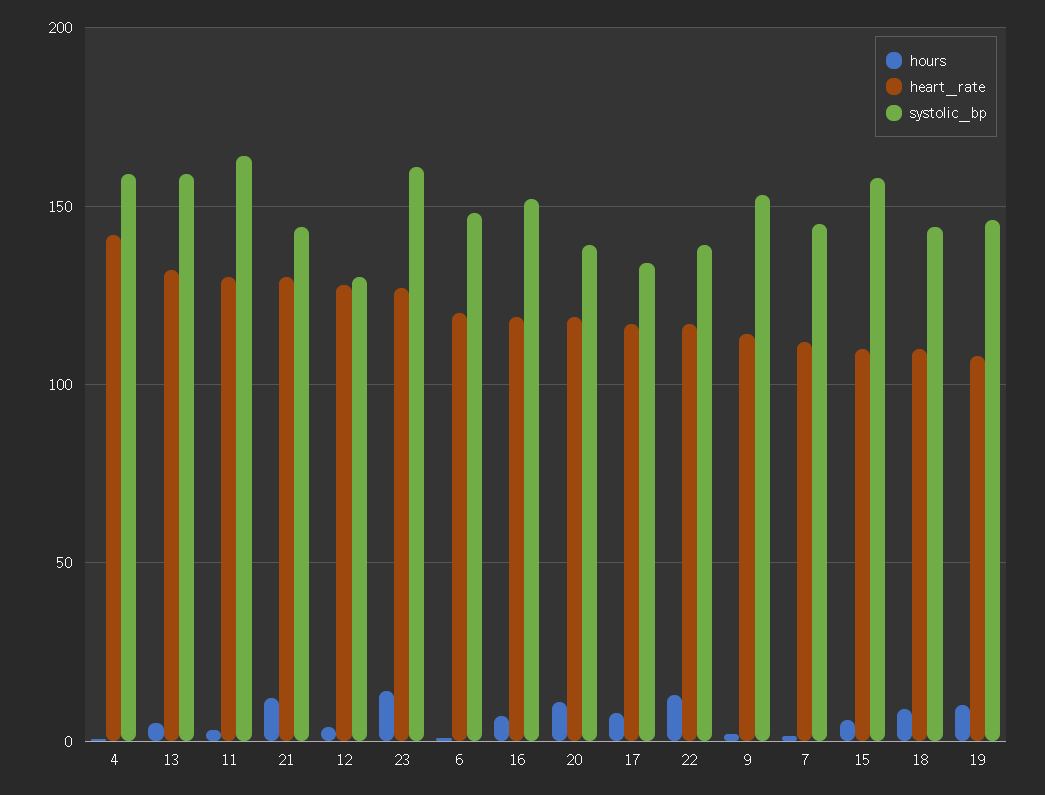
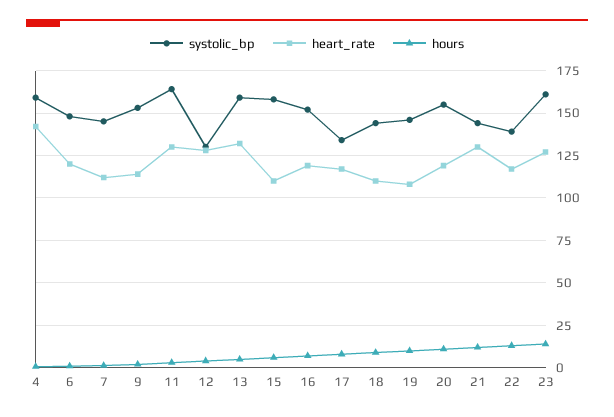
  {
    "hours": {
      "4": 0,
      "13": 5,
      "11": 5,
      "21": 10,
      "12": 5,
      "23": 15,
      "6": 0,
      "16": 5,
      "20": 10,
      "17": 10,
      "22": 15,
      "9": 0,
      "7": 0,
      "15": 5,
      "18": 10,
      "19": 10
    },
    "heart_rate": {
      "4": 140,
      "13": 130,
      "11": 130,
      "21": 130,
      "12": 130,
      "23": 125,
      "6": 120,
      "16": 120,
      "20": 120,
      "17": 115,
      "22": 115,
      "9": 115,
      "7": 110,
      "15": 110,
      "18": 110,
      "19": 110
    },
    "systolic_bp": {
      "4": 160,
      "13": 160,
      "11": 165,
      "21": 145,
      "12": 130,
      "23": 160,
      "6": 150,
      "16": 150,
-     "20": 140,
+     "20": 155,
      "17": 135,
      "22": 140,
      "9": 155,
      "7": 145,
      "15": 160,
      "18": 145,
      "19": 145
    }
  }

